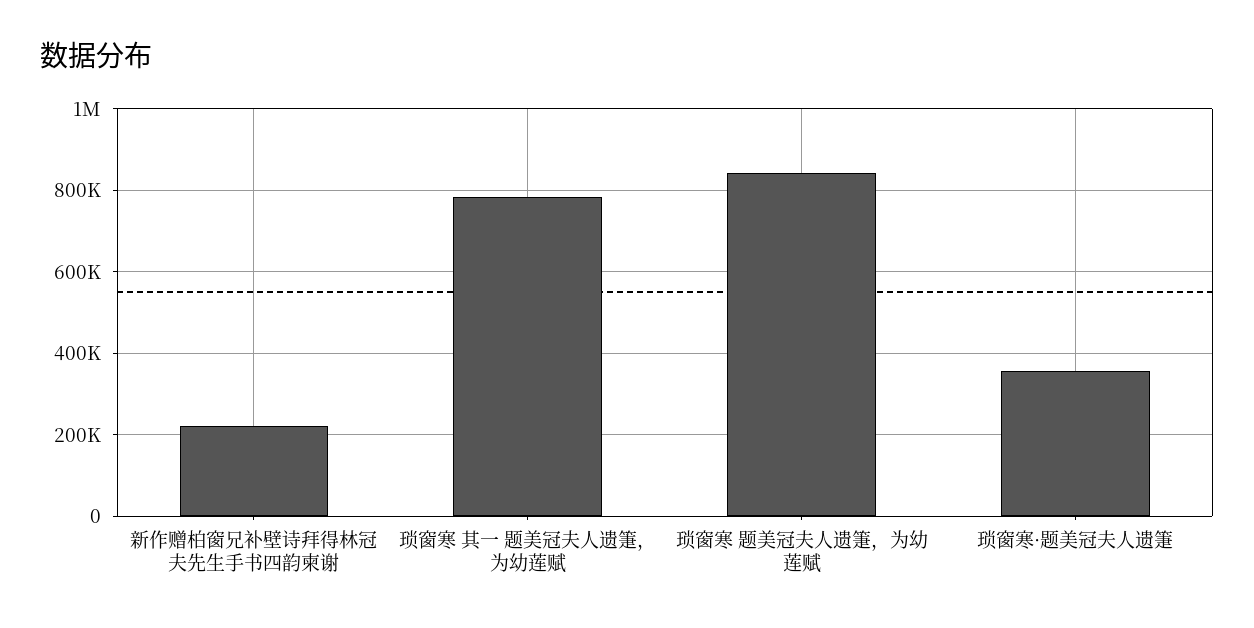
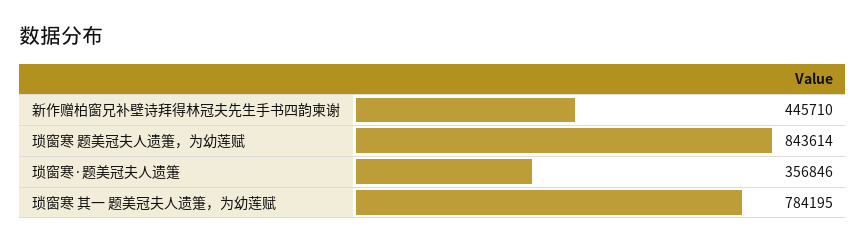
  {
-   "新作赠柏窗兄补壁诗拜得林冠夫先生手书四韵柬谢": 220000,
+   "新作赠柏窗兄补壁诗拜得林冠夫先生手书四韵柬谢": 445710,
    "琐窗寒 其一 题美冠夫人遗箑，为幼莲赋": 784195,
    "琐窗寒 题美冠夫人遗箑，为幼莲赋": 843614,
    "琐窗寒·题美冠夫人遗箑": 356846
  }

